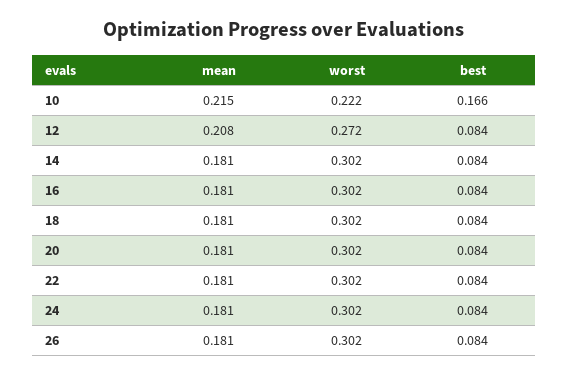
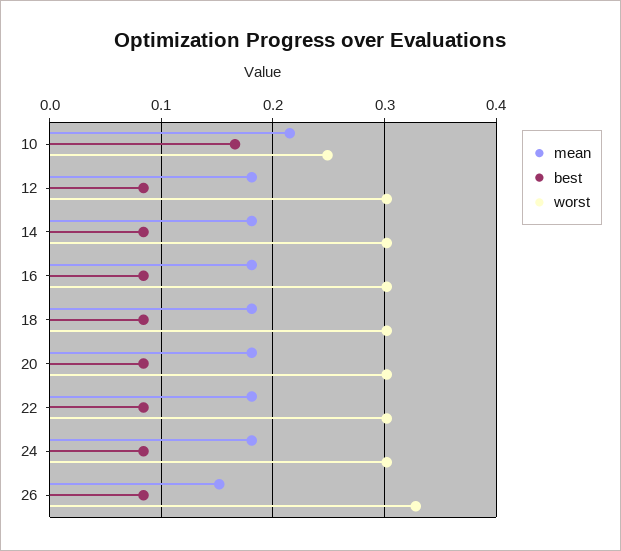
  {
    "mean": {
      "10": 0.215,
-     "12": 0.208,
+     "12": 0.18,
      "14": 0.181,
      "16": 0.181,
      "18": 0.181,
      "20": 0.181,
      "22": 0.181,
      "24": 0.181,
-     "26": 0.181
+     "26": 0.15
    },
    "worst": {
-     "10": 0.222,
+     "10": 0.25,
-     "12": 0.272,
+     "12": 0.3,
      "14": 0.302,
      "16": 0.302,
      "18": 0.302,
      "20": 0.302,
      "22": 0.302,
      "24": 0.302,
-     "26": 0.302
+     "26": 0.33
    },
    "best": {
      "10": 0.166,
      "12": 0.084,
      "14": 0.084,
      "16": 0.084,
      "18": 0.084,
      "20": 0.084,
      "22": 0.084,
      "24": 0.084,
      "26": 0.084
    }
  }

